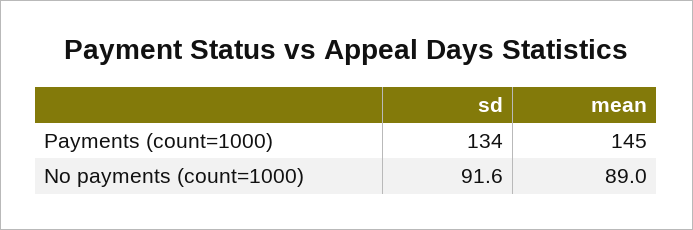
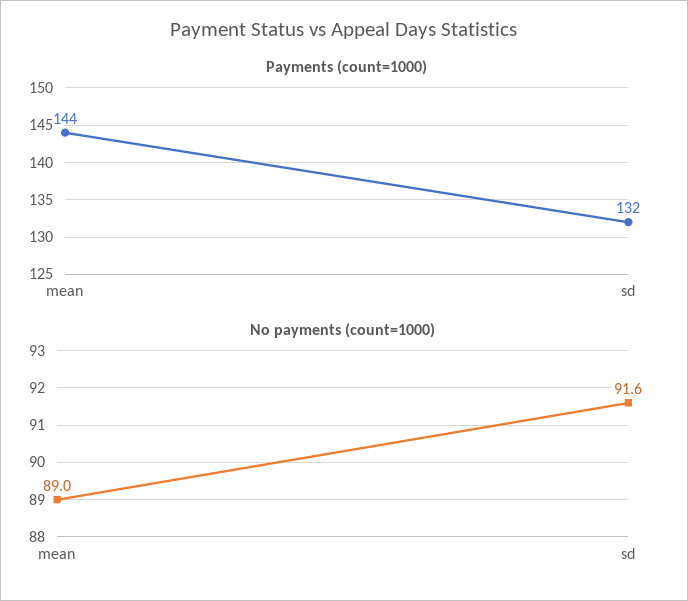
  {
    "Payments (count=1000)": {
-     "sd": 134,
+     "sd": 132,
-     "mean": 145
+     "mean": 144
    },
    "No payments (count=1000)": {
      "sd": 91.6,
      "mean": 89
    }
  }

